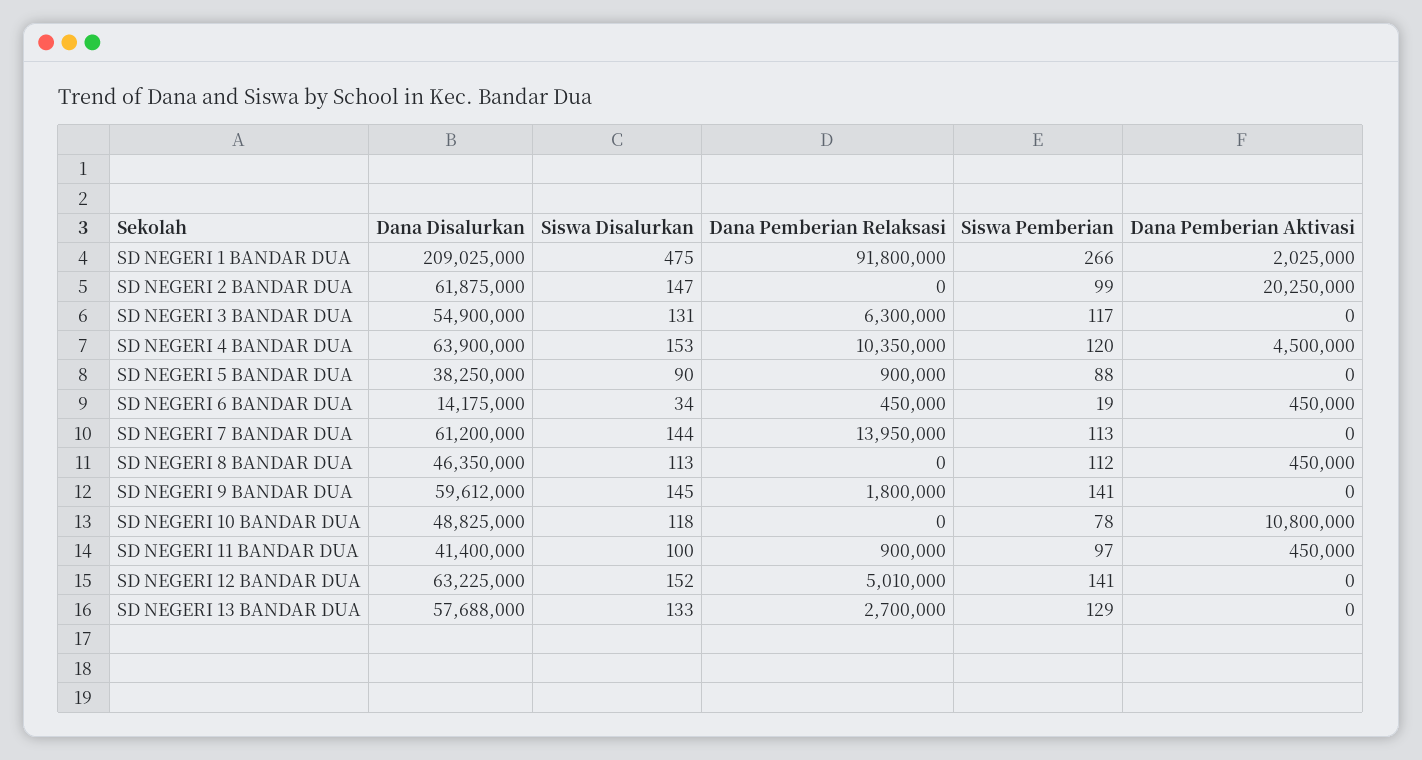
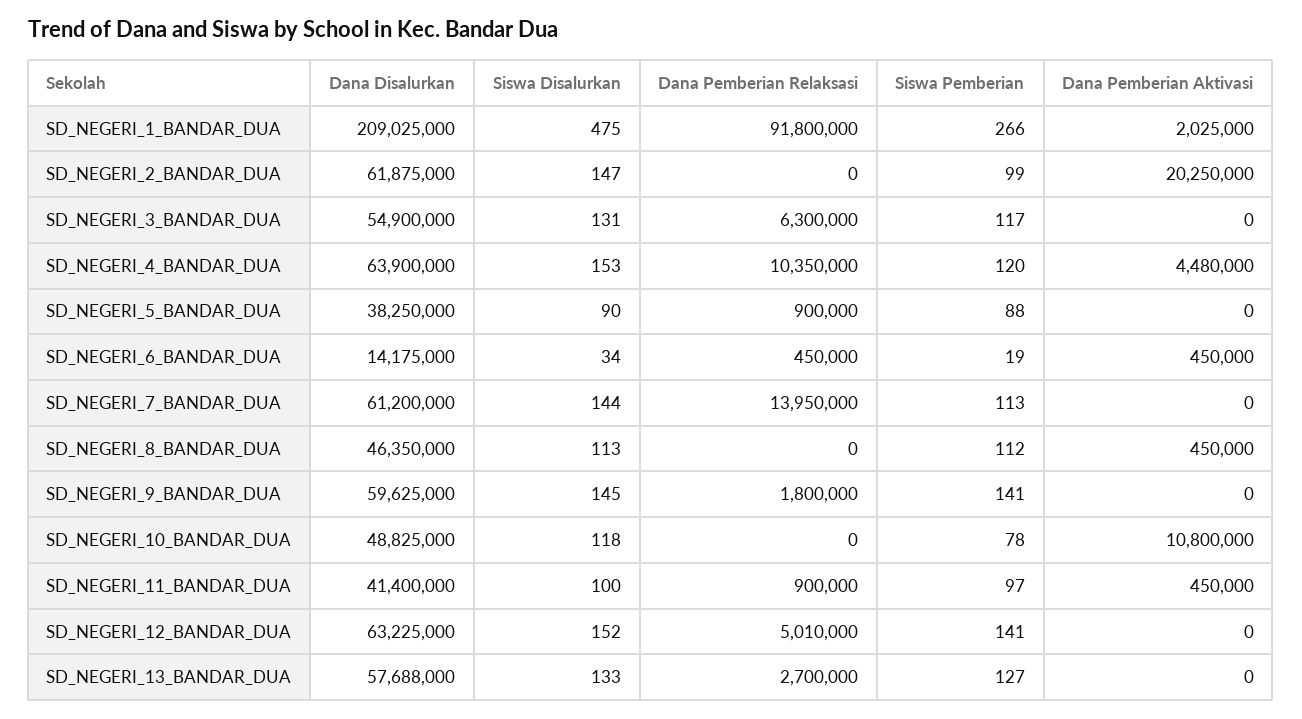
  {
    "Dana Disalurkan": {
      "SD NEGERI 1 BANDAR DUA": 209025000,
      "SD NEGERI 2 BANDAR DUA": 61875000,
      "SD NEGERI 3 BANDAR DUA": 54900000,
      "SD NEGERI 4 BANDAR DUA": 63900000,
      "SD NEGERI 5 BANDAR DUA": 38250000,
      "SD NEGERI 6 BANDAR DUA": 14175000,
      "SD NEGERI 7 BANDAR DUA": 61200000,
      "SD NEGERI 8 BANDAR DUA": 46350000,
-     "SD NEGERI 9 BANDAR DUA": 59612000,
+     "SD NEGERI 9 BANDAR DUA": 59625000,
      "SD NEGERI 10 BANDAR DUA": 48825000,
      "SD NEGERI 11 BANDAR DUA": 41400000,
      "SD NEGERI 12 BANDAR DUA": 63225000,
      "SD NEGERI 13 BANDAR DUA": 57688000
    },
    "Siswa Disalurkan": {
      "SD NEGERI 1 BANDAR DUA": 475,
      "SD NEGERI 2 BANDAR DUA": 147,
      "SD NEGERI 3 BANDAR DUA": 131,
      "SD NEGERI 4 BANDAR DUA": 153,
      "SD NEGERI 5 BANDAR DUA": 90,
      "SD NEGERI 6 BANDAR DUA": 34,
      "SD NEGERI 7 BANDAR DUA": 144,
      "SD NEGERI 8 BANDAR DUA": 113,
      "SD NEGERI 9 BANDAR DUA": 145,
      "SD NEGERI 10 BANDAR DUA": 118,
      "SD NEGERI 11 BANDAR DUA": 100,
      "SD NEGERI 12 BANDAR DUA": 152,
      "SD NEGERI 13 BANDAR DUA": 133
    },
    "Dana Pemberian Relaksasi": {
      "SD NEGERI 1 BANDAR DUA": 91800000,
      "SD NEGERI 2 BANDAR DUA": 0,
      "SD NEGERI 3 BANDAR DUA": 6300000,
      "SD NEGERI 4 BANDAR DUA": 10350000,
      "SD NEGERI 5 BANDAR DUA": 900000,
      "SD NEGERI 6 BANDAR DUA": 450000,
      "SD NEGERI 7 BANDAR DUA": 13950000,
      "SD NEGERI 8 BANDAR DUA": 0,
      "SD NEGERI 9 BANDAR DUA": 1800000,
      "SD NEGERI 10 BANDAR DUA": 0,
      "SD NEGERI 11 BANDAR DUA": 900000,
      "SD NEGERI 12 BANDAR DUA": 5010000,
      "SD NEGERI 13 BANDAR DUA": 2700000
    },
    "Siswa Pemberian": {
      "SD NEGERI 1 BANDAR DUA": 266,
      "SD NEGERI 2 BANDAR DUA": 99,
      "SD NEGERI 3 BANDAR DUA": 117,
      "SD NEGERI 4 BANDAR DUA": 120,
      "SD NEGERI 5 BANDAR DUA": 88,
      "SD NEGERI 6 BANDAR DUA": 19,
      "SD NEGERI 7 BANDAR DUA": 113,
      "SD NEGERI 8 BANDAR DUA": 112,
      "SD NEGERI 9 BANDAR DUA": 141,
      "SD NEGERI 10 BANDAR DUA": 78,
      "SD NEGERI 11 BANDAR DUA": 97,
      "SD NEGERI 12 BANDAR DUA": 141,
-     "SD NEGERI 13 BANDAR DUA": 129
+     "SD NEGERI 13 BANDAR DUA": 127
    },
    "Dana Pemberian Aktivasi": {
      "SD NEGERI 1 BANDAR DUA": 2025000,
      "SD NEGERI 2 BANDAR DUA": 20250000,
      "SD NEGERI 3 BANDAR DUA": 0,
-     "SD NEGERI 4 BANDAR DUA": 4500000,
+     "SD NEGERI 4 BANDAR DUA": 4480000,
      "SD NEGERI 5 BANDAR DUA": 0,
      "SD NEGERI 6 BANDAR DUA": 450000,
      "SD NEGERI 7 BANDAR DUA": 0,
      "SD NEGERI 8 BANDAR DUA": 450000,
      "SD NEGERI 9 BANDAR DUA": 0,
      "SD NEGERI 10 BANDAR DUA": 10800000,
      "SD NEGERI 11 BANDAR DUA": 450000,
      "SD NEGERI 12 BANDAR DUA": 0,
      "SD NEGERI 13 BANDAR DUA": 0
    }
  }

